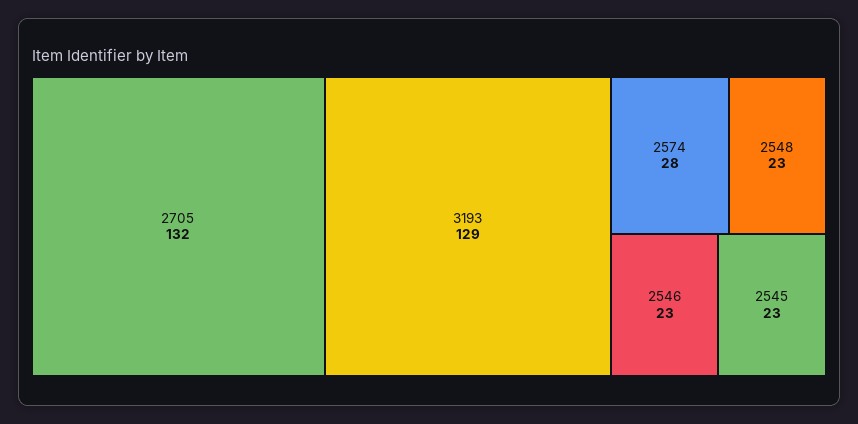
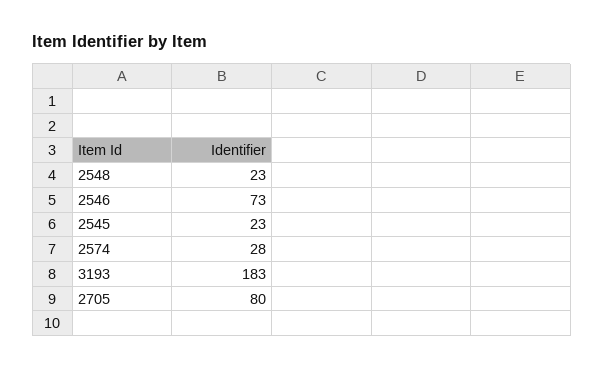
  {
-   "2705": 132,
+   "2705": 80,
-   "3193": 129,
+   "3193": 183,
    "2574": 28,
    "2548": 23,
-   "2546": 23,
+   "2546": 73,
    "2545": 23
  }

